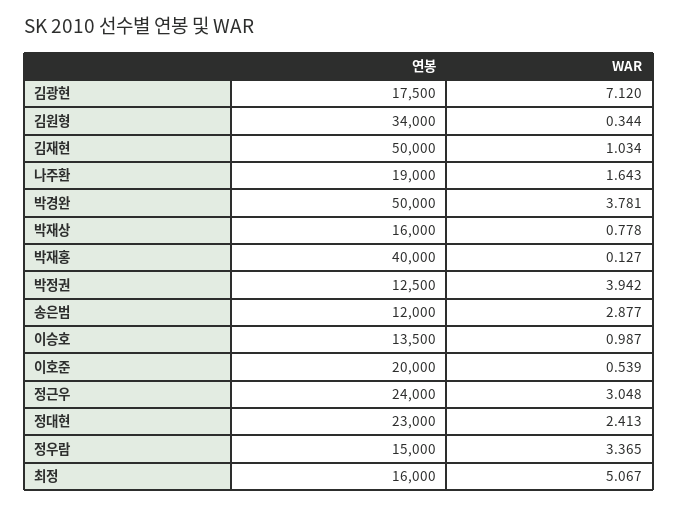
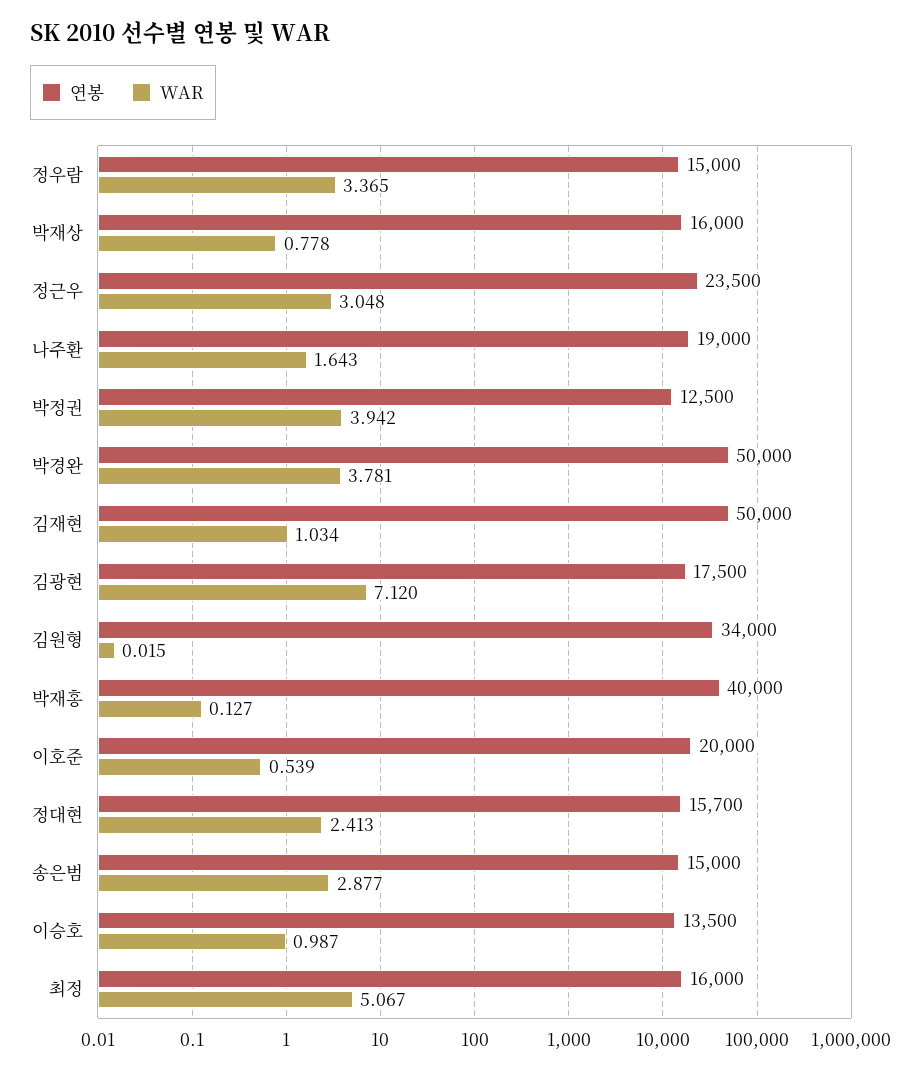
  {
    "연봉": {
      "김광현": 17500,
      "김원형": 34000,
      "김재현": 50000,
      "나주환": 19000,
      "박경완": 50000,
      "박재상": 16000,
      "박재홍": 40000,
      "박정권": 12500,
-     "송은범": 12000,
+     "송은범": 15000,
      "이승호": 13500,
      "이호준": 20000,
-     "정근우": 24000,
+     "정근우": 23500,
-     "정대현": 23000,
+     "정대현": 15700,
      "정우람": 15000,
      "최정": 16000
    },
    "WAR": {
      "김광현": 7.12,
-     "김원형": 0.344,
+     "김원형": 0.015,
      "김재현": 1.034,
      "나주환": 1.643,
      "박경완": 3.781,
      "박재상": 0.778,
      "박재홍": 0.127,
      "박정권": 3.942,
      "송은범": 2.877,
      "이승호": 0.987,
      "이호준": 0.539,
      "정근우": 3.048,
      "정대현": 2.413,
      "정우람": 3.365,
      "최정": 5.067
    }
  }

